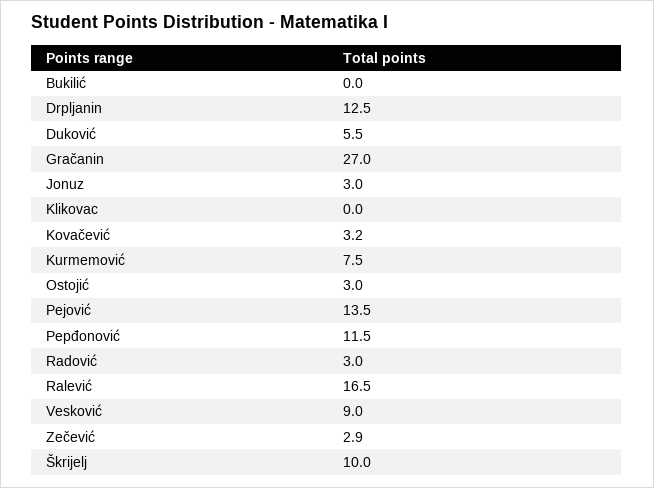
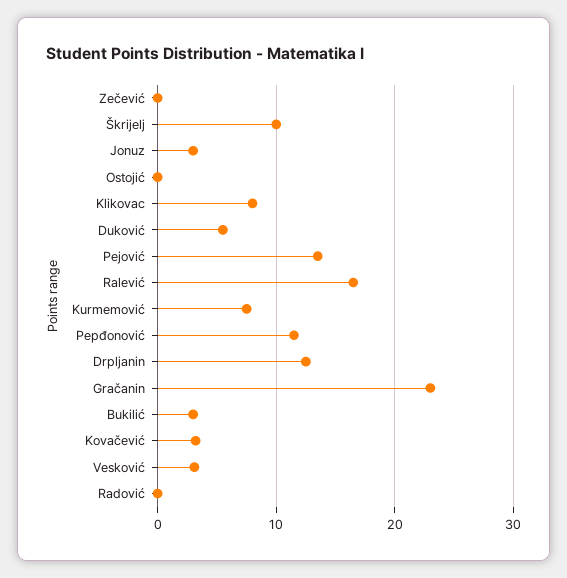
  {
-   "Bukilić": 0,
+   "Bukilić": 3,
    "Drpljanin": 12.5,
    "Duković": 5.5,
-   "Gračanin": 27,
+   "Gračanin": 23,
    "Jonuz": 3,
-   "Klikovac": 0,
+   "Klikovac": 8,
    "Kovačević": 3.2,
    "Kurmemović": 7.5,
-   "Ostojić": 3,
+   "Ostojić": 0,
    "Pejović": 13.5,
    "Pepđonović": 11.5,
-   "Radović": 3,
+   "Radović": 0,
    "Ralević": 16.5,
-   "Vesković": 9,
+   "Vesković": 3,
-   "Zečević": 2.9,
+   "Zečević": 0,
    "Škrijelj": 10
  }

